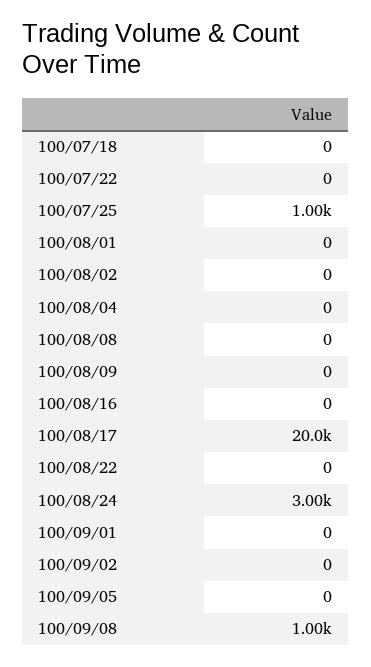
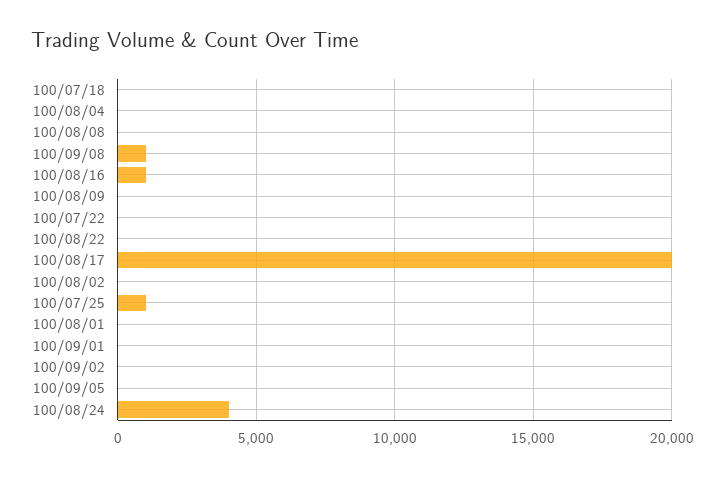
  {
    "100/07/18": 0,
    "100/07/22": 0,
    "100/07/25": 1000,
    "100/08/01": 0,
    "100/08/02": 0,
    "100/08/04": 0,
    "100/08/08": 0,
    "100/08/09": 0,
-   "100/08/16": 0,
+   "100/08/16": 1000,
    "100/08/17": 20000,
    "100/08/22": 0,
-   "100/08/24": 3000,
+   "100/08/24": 4000,
    "100/09/01": 0,
    "100/09/02": 0,
    "100/09/05": 0,
    "100/09/08": 1000
  }

